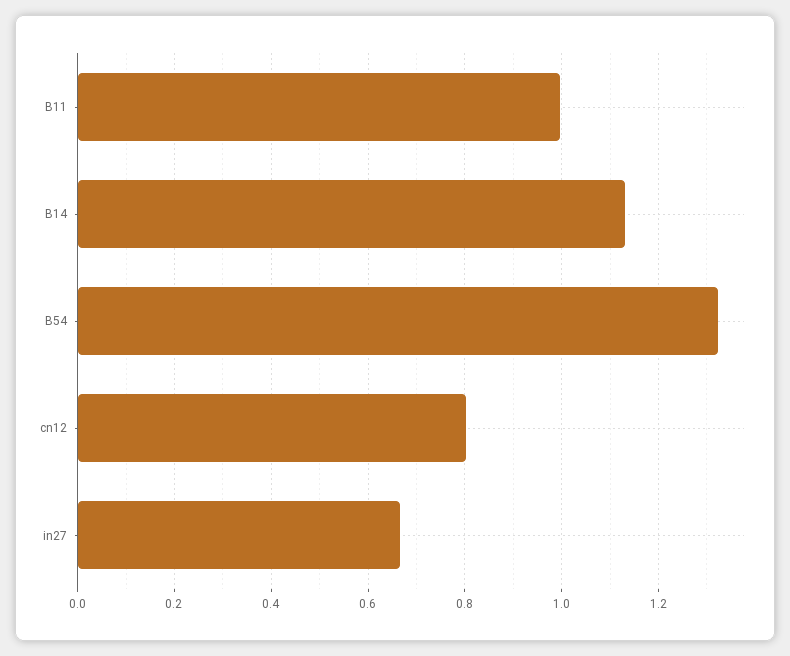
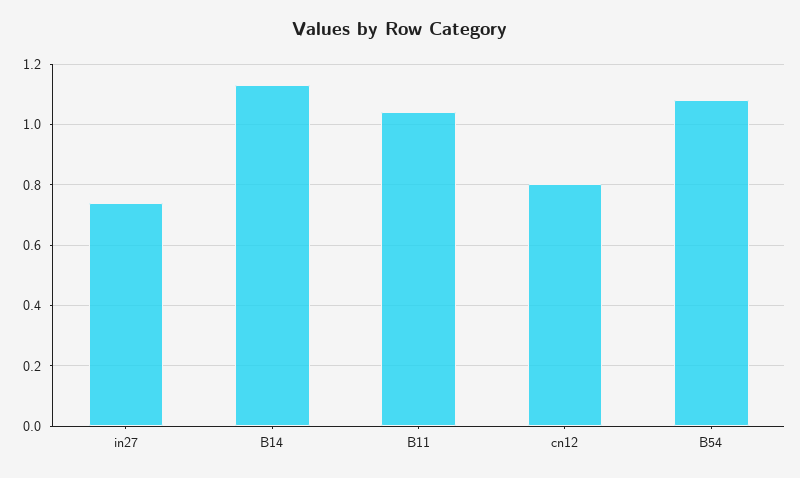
  {
-   "B11": 1,
+   "B11": 1.04,
    "B14": 1.14,
-   "B54": 1.32,
+   "B54": 1.08,
    "cn12": 0.8,
-   "in27": 0.66
+   "in27": 0.74
  }

